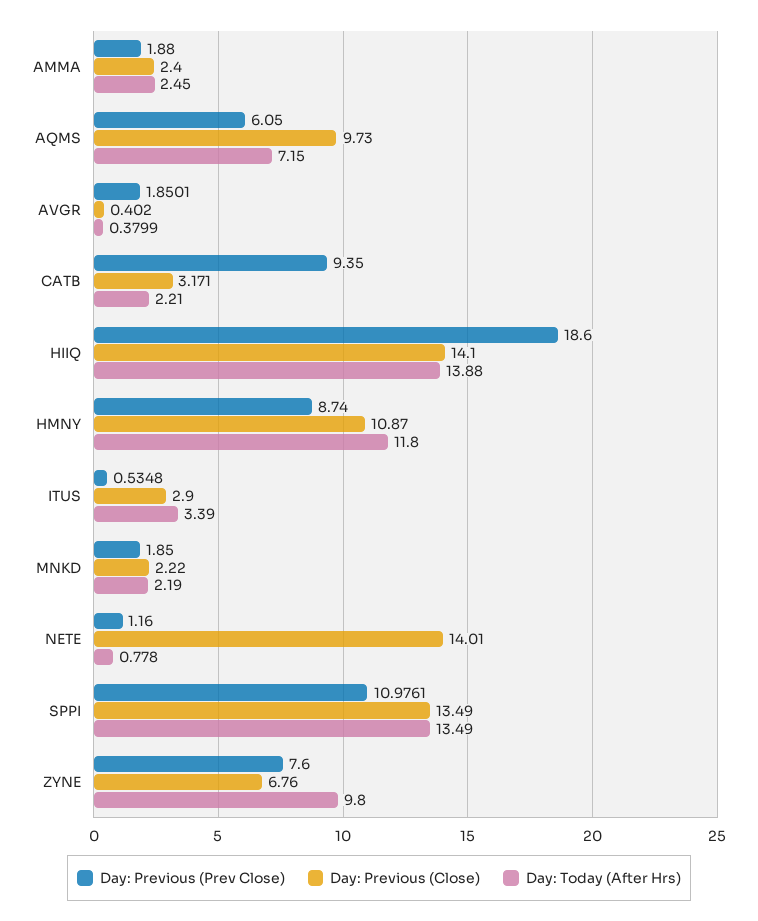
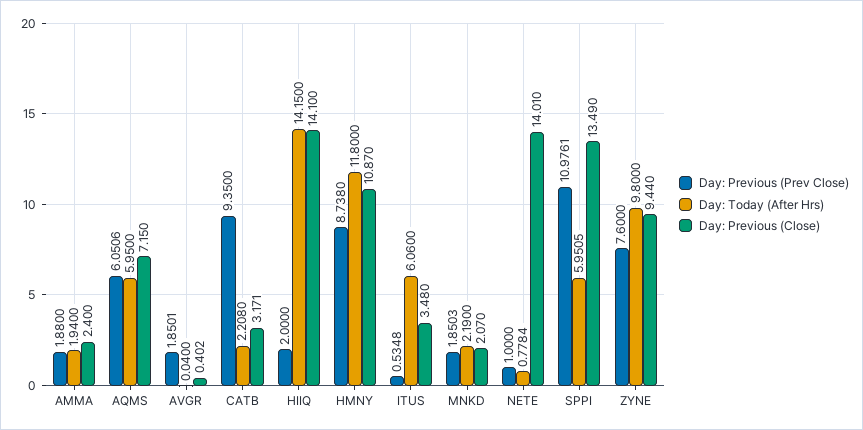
  {
    "Day: Previous (Prev Close)": {
      "AMMA": 1.88,
-     "AQMS": 6.05,
+     "AQMS": 6.0506,
      "AVGR": 1.8501,
      "CATB": 9.35,
-     "HIIQ": 18.6,
+     "HIIQ": 2,
-     "HMNY": 8.74,
+     "HMNY": 8.738,
      "ITUS": 0.5348,
-     "MNKD": 1.85,
+     "MNKD": 1.8503,
-     "NETE": 1.16,
+     "NETE": 1,
      "SPPI": 10.9761,
      "ZYNE": 7.6
    },
    "Day: Previous (Close)": {
      "AMMA": 2.4,
-     "AQMS": 9.73,
+     "AQMS": 7.15,
      "AVGR": 0.402,
      "CATB": 3.171,
      "HIIQ": 14.1,
      "HMNY": 10.87,
-     "ITUS": 2.9,
+     "ITUS": 3.48,
-     "MNKD": 2.22,
+     "MNKD": 2.07,
      "NETE": 14.01,
      "SPPI": 13.49,
-     "ZYNE": 6.76
+     "ZYNE": 9.44
    },
    "Day: Today (After Hrs)": {
-     "AMMA": 2.45,
+     "AMMA": 1.94,
-     "AQMS": 7.15,
+     "AQMS": 5.95,
-     "AVGR": 0.3799,
+     "AVGR": 0.04,
-     "CATB": 2.21,
+     "CATB": 2.208,
-     "HIIQ": 13.88,
+     "HIIQ": 14.15,
      "HMNY": 11.8,
-     "ITUS": 3.39,
+     "ITUS": 6.06,
      "MNKD": 2.19,
-     "NETE": 0.778,
+     "NETE": 0.7784,
-     "SPPI": 13.49,
+     "SPPI": 5.9505,
      "ZYNE": 9.8
    }
  }

